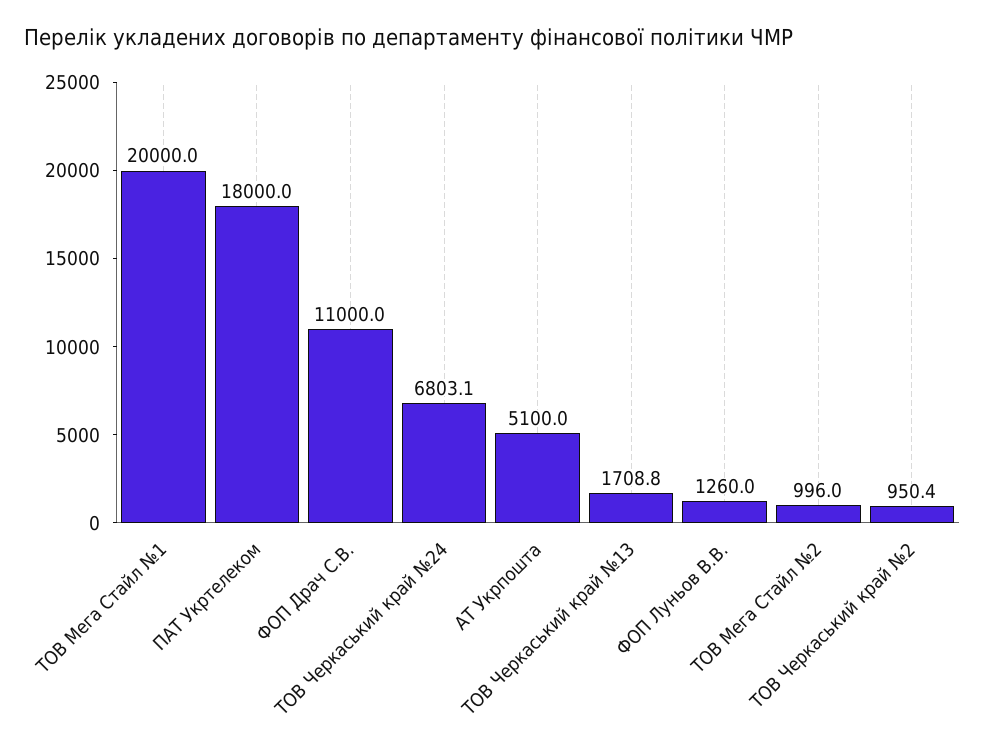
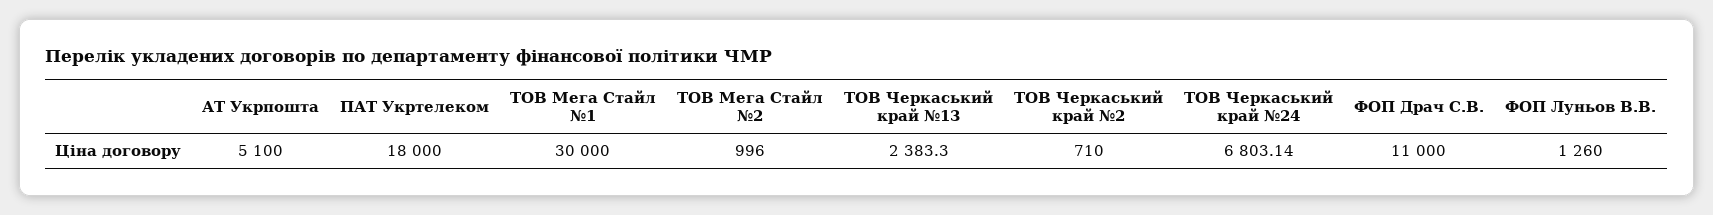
  {
-   "ТОВ Мега Стайл №1": 20000,
+   "ТОВ Мега Стайл №1": 30000,
    "ПАТ Укртелеком": 18000,
    "ФОП Драч С.В.": 11000,
    "ТОВ Черкаський край №24": 6803.14,
    "АТ Укрпошта": 5100,
-   "ТОВ Черкаський край №13": 1708.8,
+   "ТОВ Черкаський край №13": 2383.3,
    "ФОП Луньов В.В.": 1260,
    "ТОВ Мега Стайл №2": 996,
-   "ТОВ Черкаський край №2": 950.4
+   "ТОВ Черкаський край №2": 710
  }

